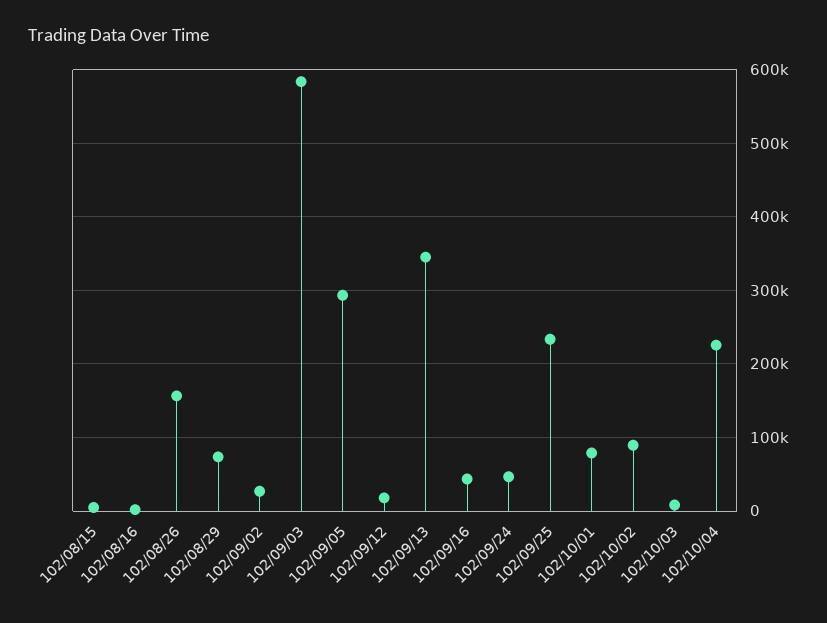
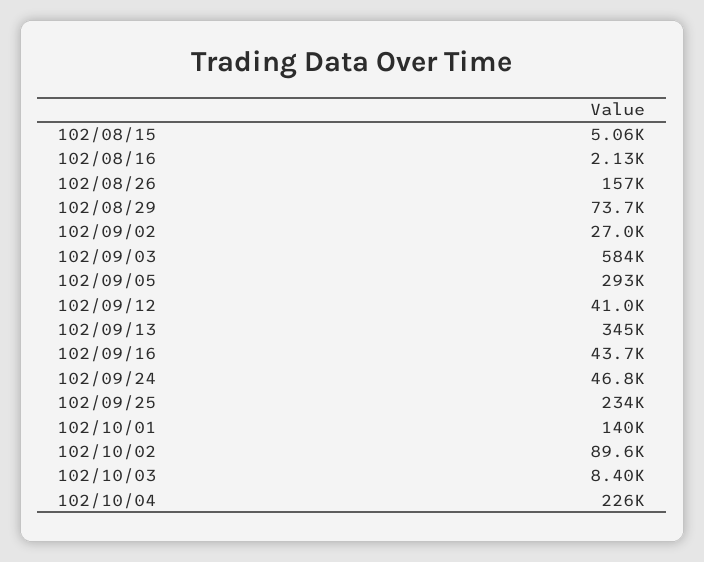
  {
    "102/08/15": 5060,
    "102/08/16": 2130,
    "102/08/26": 157000,
    "102/08/29": 73700,
    "102/09/02": 27000,
    "102/09/03": 584000,
    "102/09/05": 293000,
-   "102/09/12": 20000,
+   "102/09/12": 41000,
    "102/09/13": 345000,
    "102/09/16": 43700,
    "102/09/24": 46800,
    "102/09/25": 234000,
-   "102/10/01": 80000,
+   "102/10/01": 140000,
    "102/10/02": 89600,
    "102/10/03": 8400,
    "102/10/04": 226000
  }

